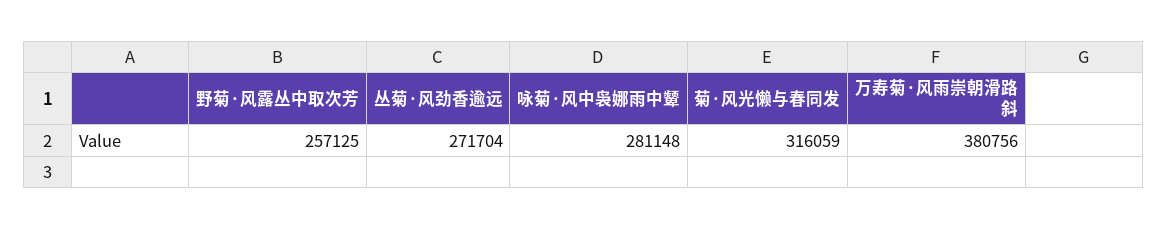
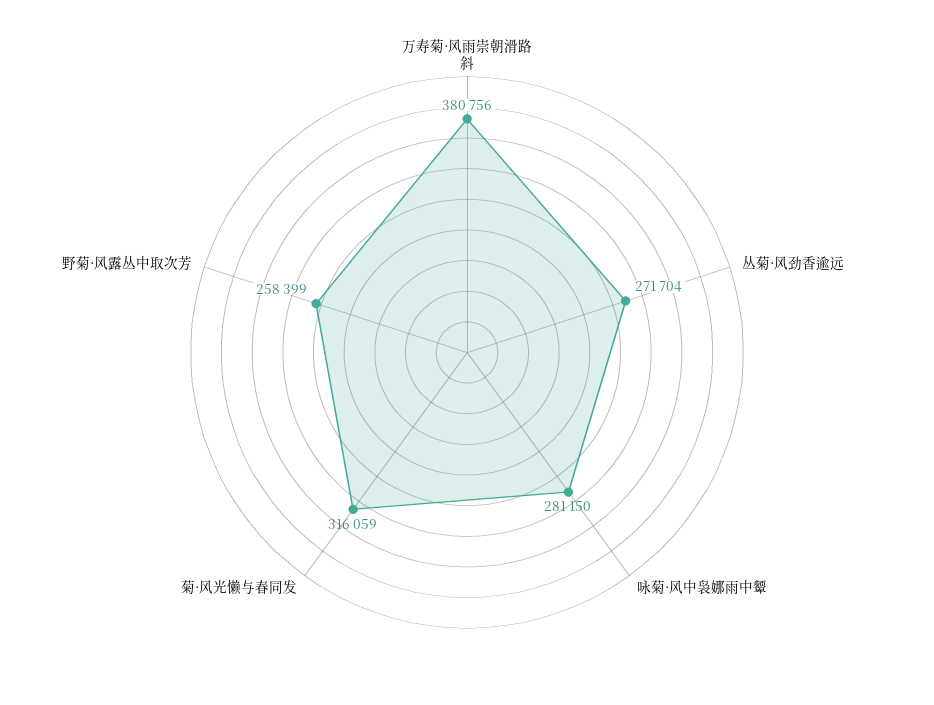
  {
-   "野菊·风露丛中取次芳": 257125,
+   "野菊·风露丛中取次芳": 258399,
    "丛菊·风劲香逾远": 271704,
-   "咏菊·风中袅娜雨中颦": 281148,
+   "咏菊·风中袅娜雨中颦": 281150,
    "菊·风光懒与春同发": 316059,
    "万寿菊·风雨崇朝滑路斜": 380756
  }

